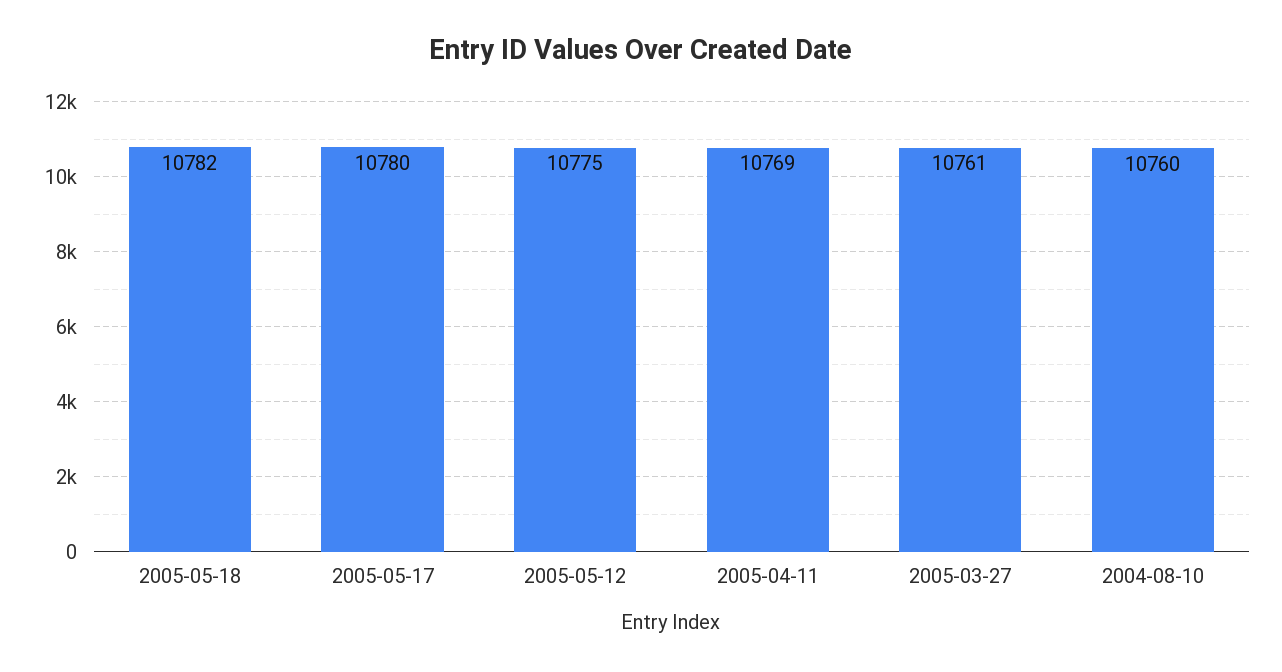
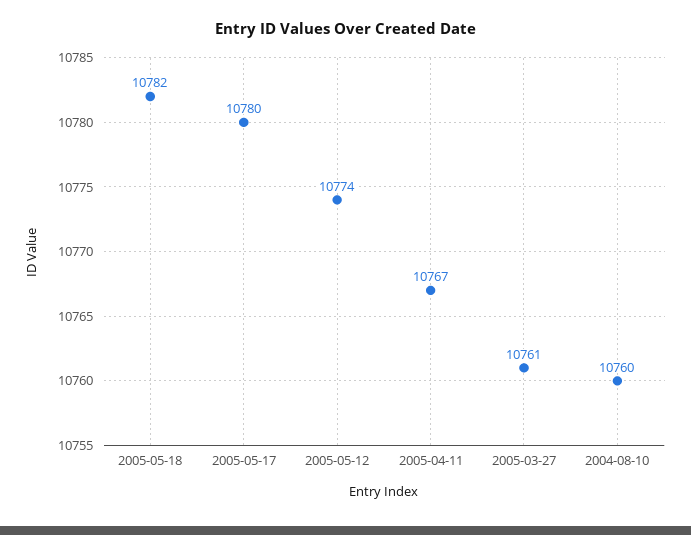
  {
    "2005-05-18": 10782,
    "2005-05-17": 10780,
-   "2005-05-12": 10775,
+   "2005-05-12": 10774,
-   "2005-04-11": 10769,
+   "2005-04-11": 10767,
    "2005-03-27": 10761,
    "2004-08-10": 10760
  }

